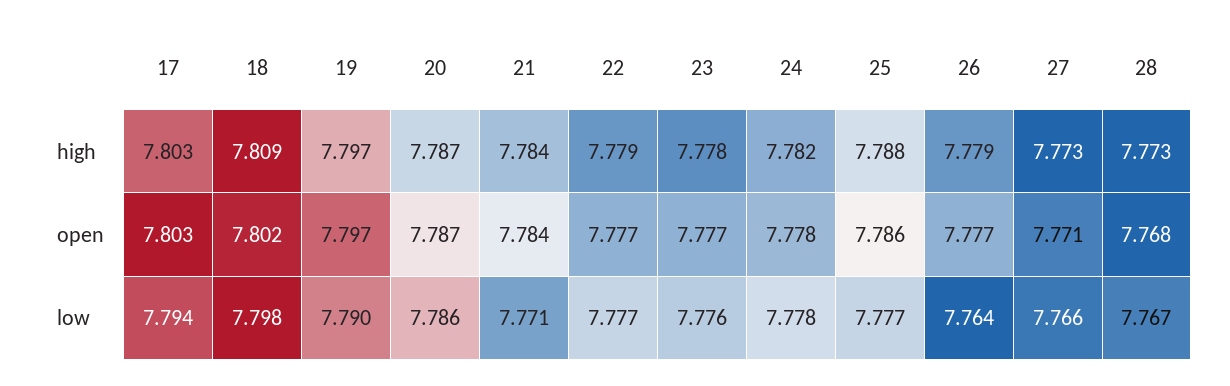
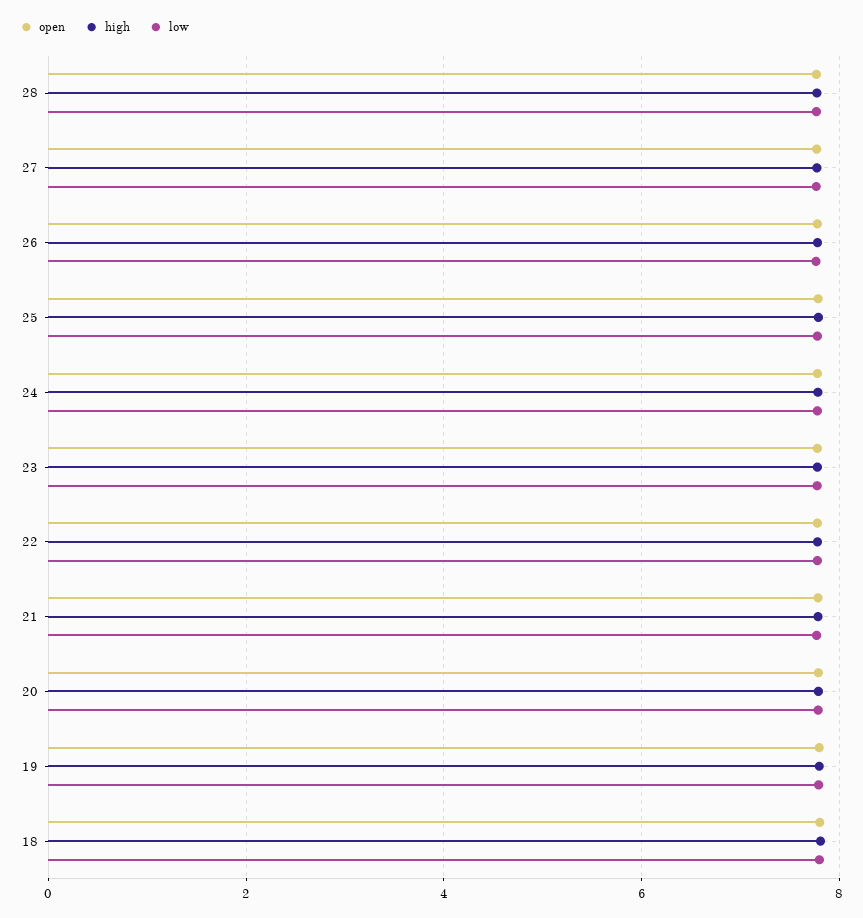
  {
    "high": {
-     "17": 7.803,
      "18": 7.809,
      "19": 7.797,
      "20": 7.787,
      "21": 7.784,
      "22": 7.779,
      "23": 7.778,
      "24": 7.782,
      "25": 7.788,
      "26": 7.779,
      "27": 7.773,
      "28": 7.773
    },
    "open": {
-     "17": 7.803,
      "18": 7.802,
      "19": 7.797,
      "20": 7.787,
      "21": 7.784,
      "22": 7.777,
      "23": 7.777,
      "24": 7.778,
      "25": 7.786,
      "26": 7.777,
      "27": 7.771,
      "28": 7.768
    },
    "low": {
-     "17": 7.794,
      "18": 7.798,
      "19": 7.79,
      "20": 7.786,
      "21": 7.771,
      "22": 7.777,
      "23": 7.776,
      "24": 7.778,
      "25": 7.777,
      "26": 7.764,
      "27": 7.766,
      "28": 7.767
    }
  }

